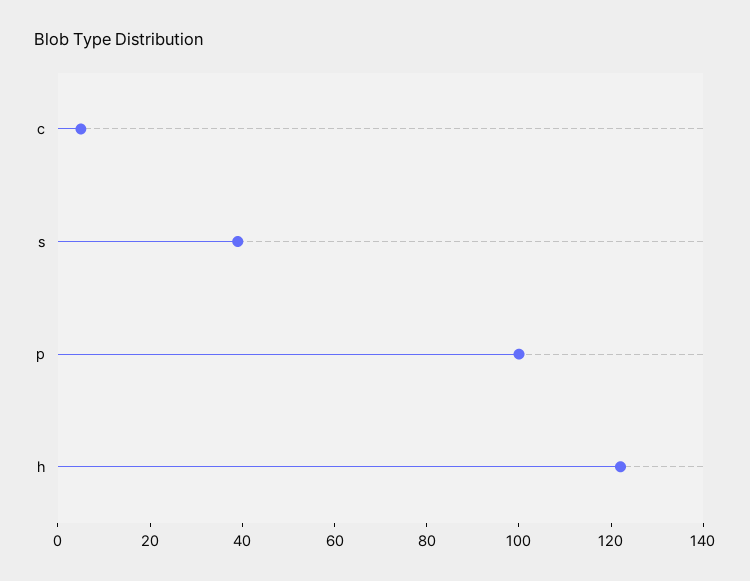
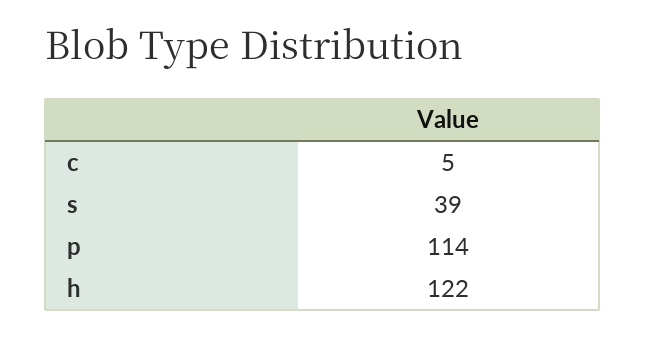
  {
    "c": 5,
    "s": 39,
-   "p": 100,
+   "p": 114,
    "h": 122
  }

